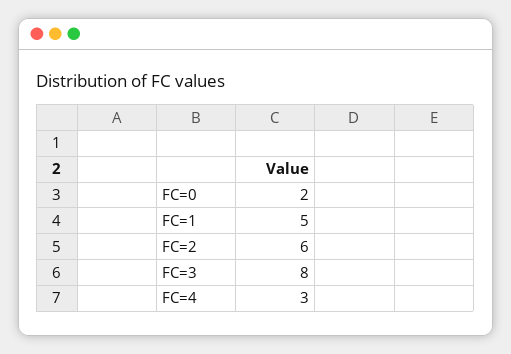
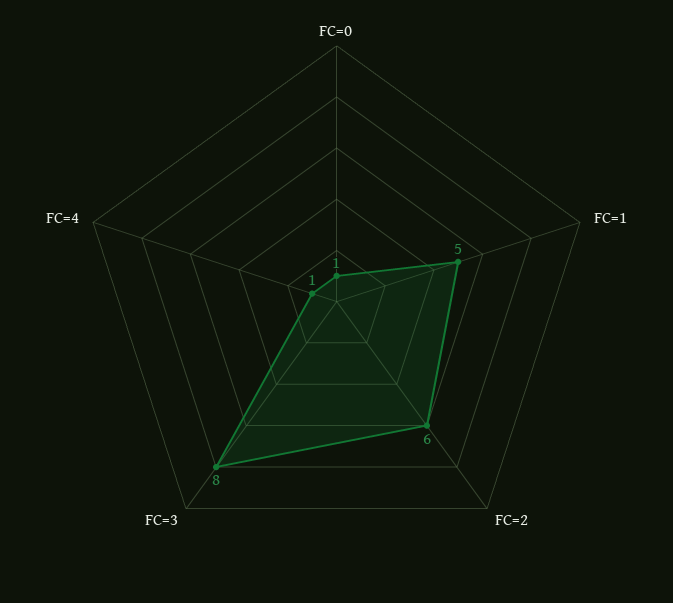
  {
-   "FC=0": 2,
+   "FC=0": 1,
    "FC=1": 5,
    "FC=2": 6,
    "FC=3": 8,
-   "FC=4": 3
+   "FC=4": 1
  }

